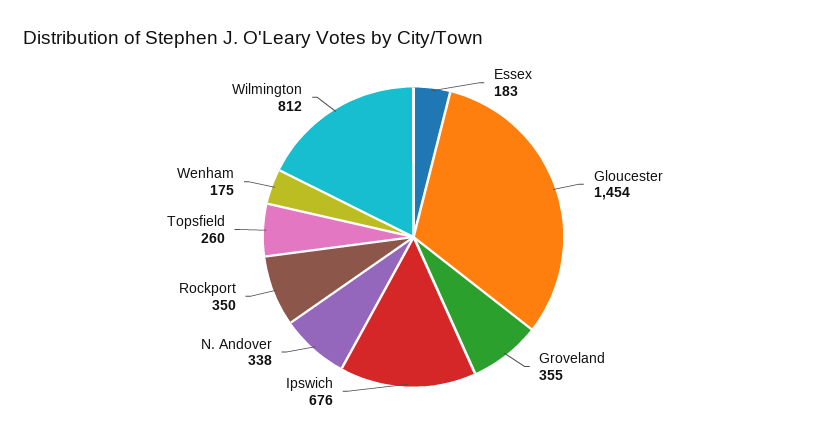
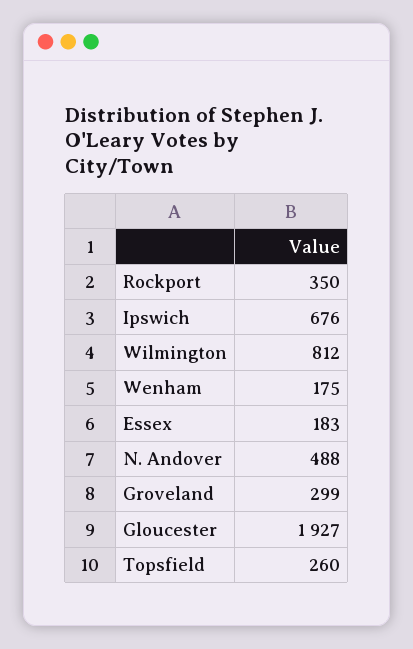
  {
    "Essex": 183,
-   "Gloucester": 1454,
+   "Gloucester": 1927,
-   "Groveland": 355,
+   "Groveland": 299,
    "Ipswich": 676,
-   "N. Andover": 338,
+   "N. Andover": 488,
    "Rockport": 350,
    "Topsfield": 260,
    "Wenham": 175,
    "Wilmington": 812
  }

